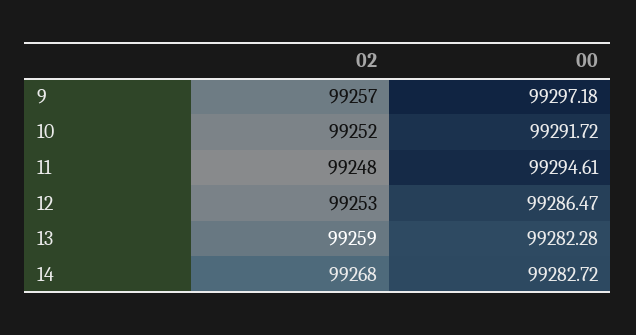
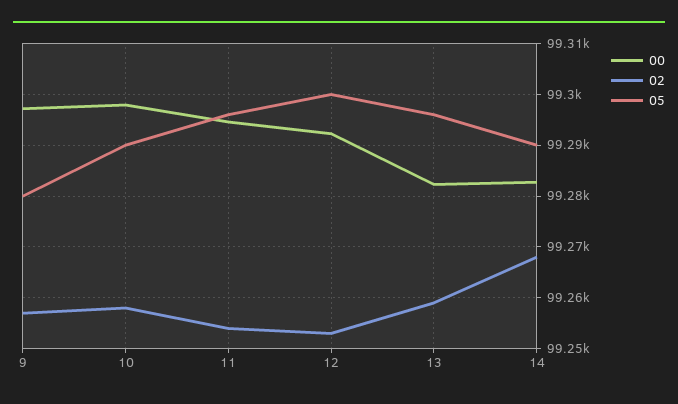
  {
    "02": {
      "9": 99257,
-     "10": 99252,
+     "10": 99258,
-     "11": 99248,
+     "11": 99254,
      "12": 99253,
      "13": 99259,
      "14": 99268
    },
    "00": {
      "9": 99297.18,
-     "10": 99291.72,
+     "10": 99298,
      "11": 99294.61,
-     "12": 99286.47,
+     "12": 99292,
      "13": 99282.28,
      "14": 99282.72
-   }
+   },
+   "05": {
+     "9": 99280,
+     "10": 99290,
+     "11": 99296,
+     "12": 99300,
+     "13": 99296,
+     "14": 99290
+   }
  }

